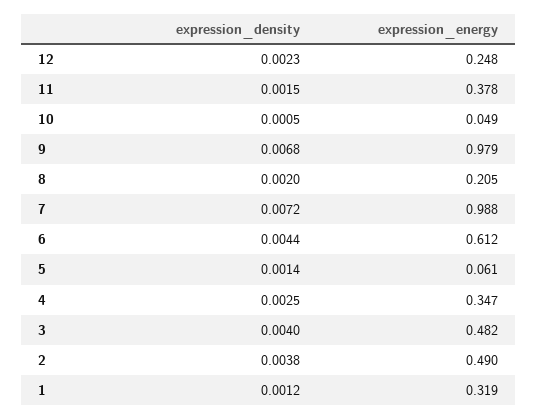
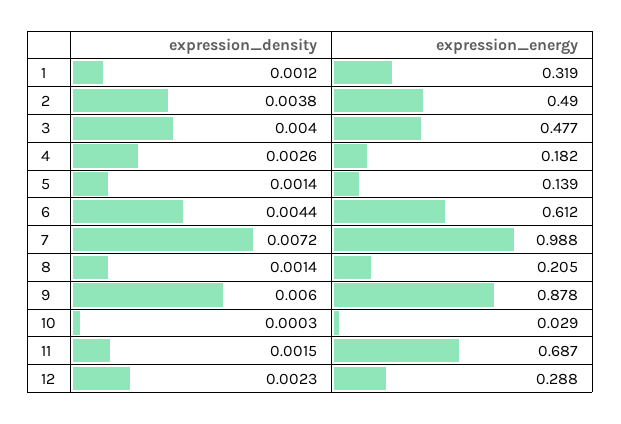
  {
    "expression_density": {
      "12": 0.0023,
      "11": 0.0015,
-     "10": 0.0005,
+     "10": 0.0003,
-     "9": 0.0068,
+     "9": 0.006,
-     "8": 0.002,
+     "8": 0.0014,
      "7": 0.0072,
      "6": 0.0044,
      "5": 0.0014,
-     "4": 0.0025,
+     "4": 0.0026,
      "3": 0.004,
      "2": 0.0038,
      "1": 0.0012
    },
    "expression_energy": {
-     "12": 0.248,
+     "12": 0.288,
-     "11": 0.378,
+     "11": 0.687,
-     "10": 0.049,
+     "10": 0.029,
-     "9": 0.979,
+     "9": 0.878,
      "8": 0.205,
      "7": 0.988,
      "6": 0.612,
-     "5": 0.061,
+     "5": 0.139,
-     "4": 0.347,
+     "4": 0.182,
-     "3": 0.482,
+     "3": 0.477,
      "2": 0.49,
      "1": 0.319
    }
  }

